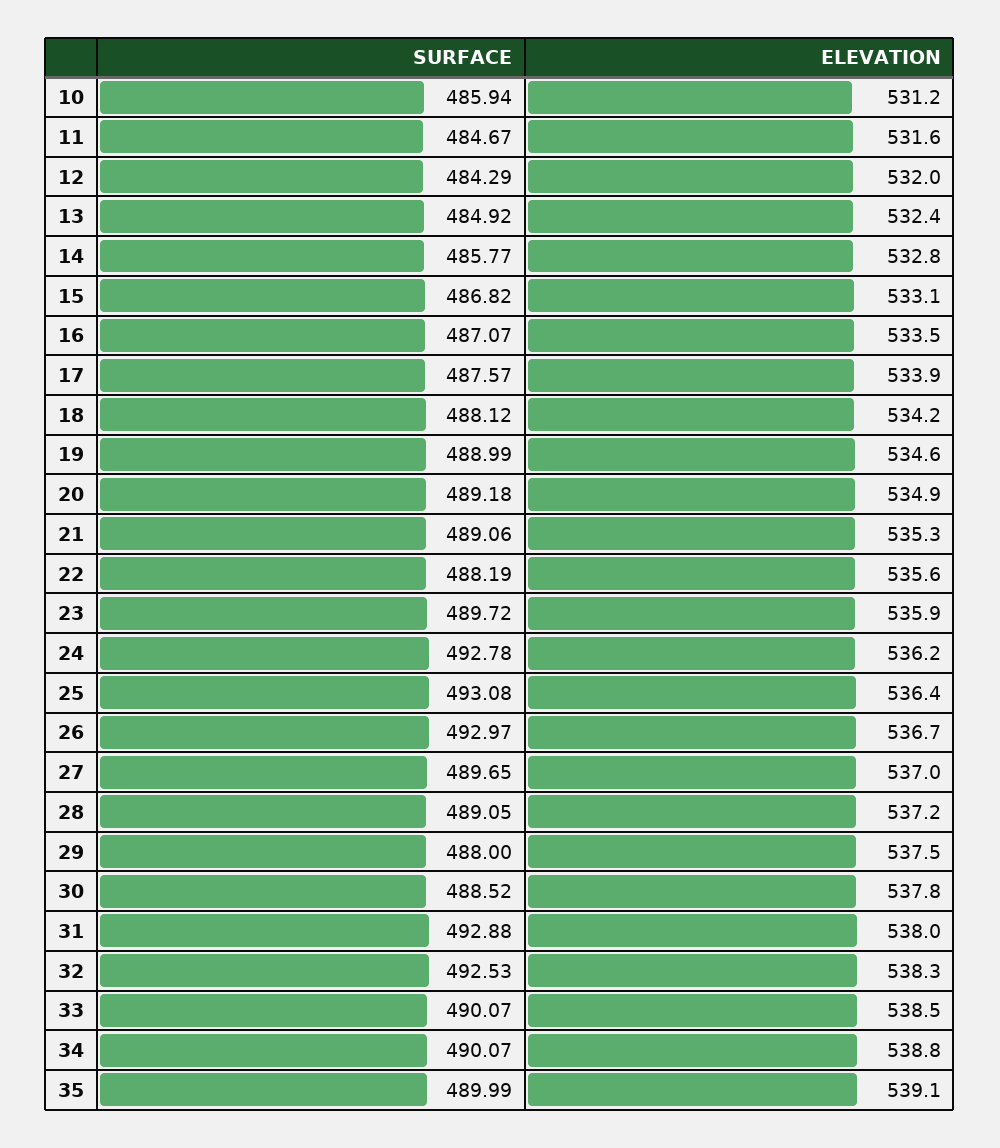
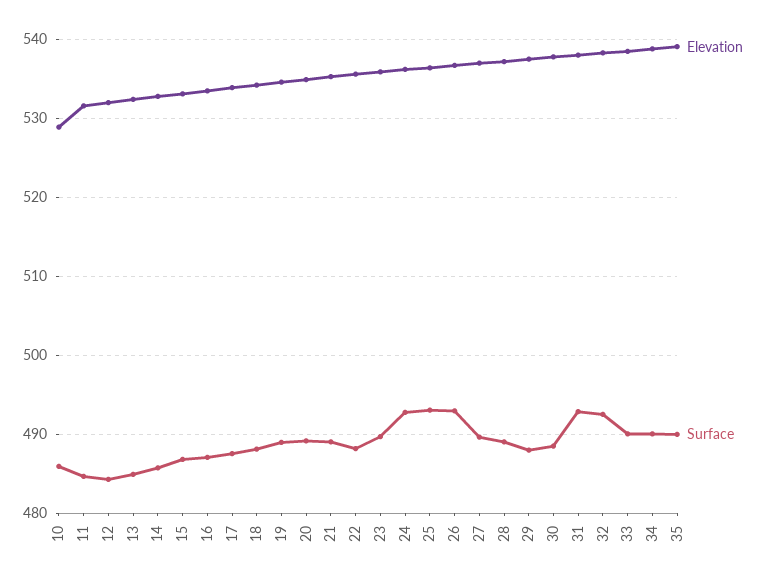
  {
    "SURFACE": {
      "10": 485.94,
      "11": 484.67,
      "12": 484.29,
      "13": 484.92,
      "14": 485.77,
      "15": 486.82,
      "16": 487.07,
      "17": 487.57,
      "18": 488.12,
      "19": 488.99,
      "20": 489.18,
      "21": 489.06,
      "22": 488.19,
      "23": 489.72,
      "24": 492.78,
      "25": 493.08,
      "26": 492.97,
      "27": 489.65,
      "28": 489.05,
      "29": 488,
      "30": 488.52,
      "31": 492.88,
      "32": 492.53,
      "33": 490.07,
      "34": 490.07,
      "35": 489.99
    },
    "ELEVATION": {
-     "10": 531.2,
+     "10": 529,
      "11": 531.6,
      "12": 532,
      "13": 532.4,
      "14": 532.8,
      "15": 533.1,
      "16": 533.5,
      "17": 533.9,
      "18": 534.2,
      "19": 534.6,
      "20": 534.9,
      "21": 535.3,
      "22": 535.6,
      "23": 535.9,
      "24": 536.2,
      "25": 536.4,
      "26": 536.7,
      "27": 537,
      "28": 537.2,
      "29": 537.5,
      "30": 537.8,
      "31": 538,
      "32": 538.3,
      "33": 538.5,
      "34": 538.8,
      "35": 539.1
    }
  }

